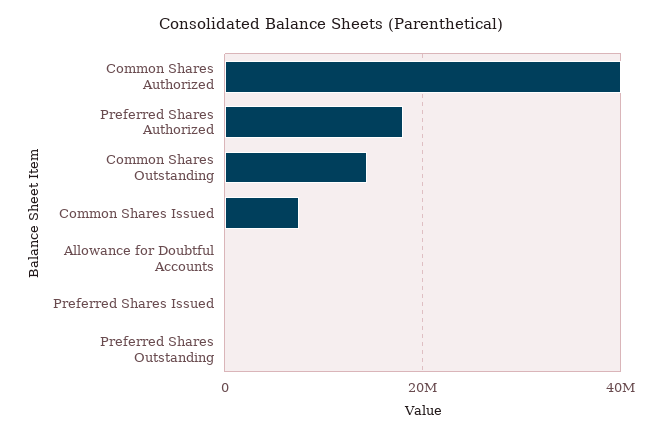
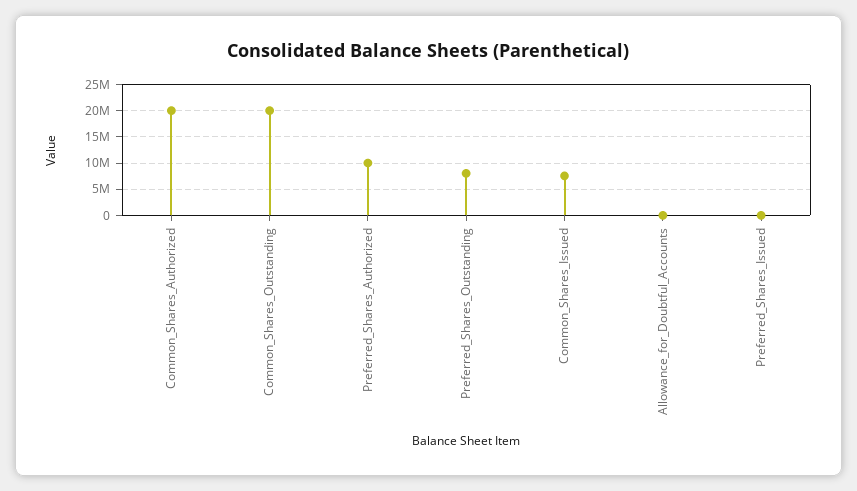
  {
-   "Common Shares Authorized": 40000000,
+   "Common Shares Authorized": 20000000,
-   "Preferred Shares Authorized": 18000000,
+   "Preferred Shares Authorized": 10000000,
-   "Common Shares Outstanding": 14000000,
+   "Common Shares Outstanding": 20000000,
    "Common Shares Issued": 8000000,
    "Allowance for Doubtful Accounts": 0,
    "Preferred Shares Issued": 0,
-   "Preferred Shares Outstanding": 0
+   "Preferred Shares Outstanding": 7500000
  }

